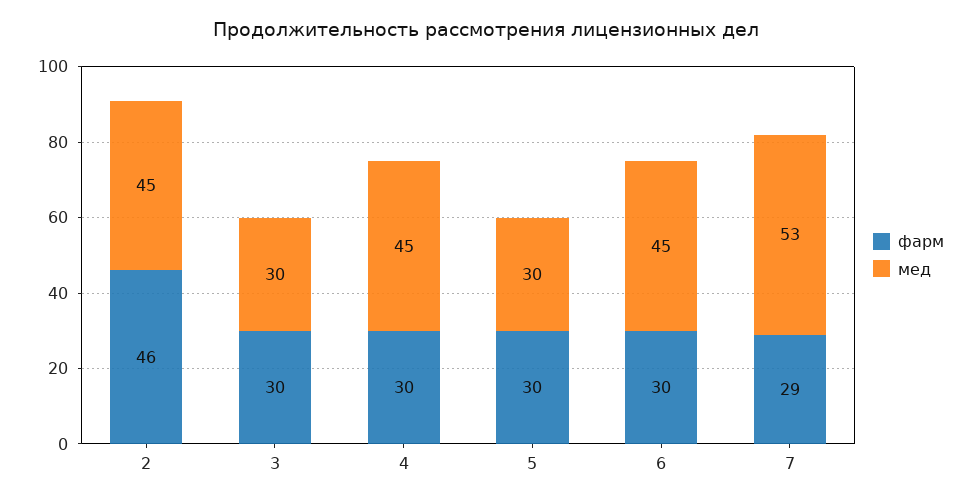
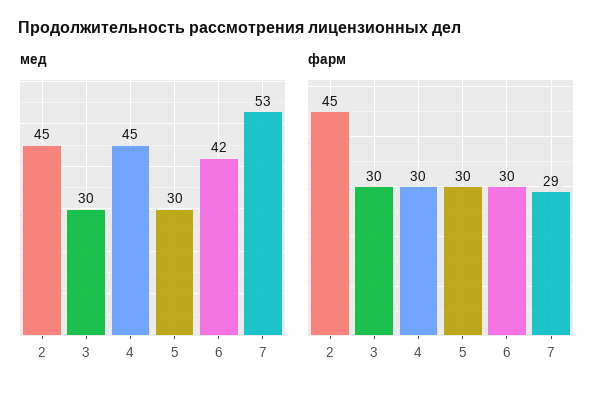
  {
    "фарм": {
-     "2": 46,
+     "2": 45,
      "3": 30,
      "4": 30,
      "5": 30,
      "6": 30,
      "7": 29
    },
    "мед": {
      "2": 45,
      "3": 30,
      "4": 45,
      "5": 30,
-     "6": 45,
+     "6": 42,
      "7": 53
    }
  }

